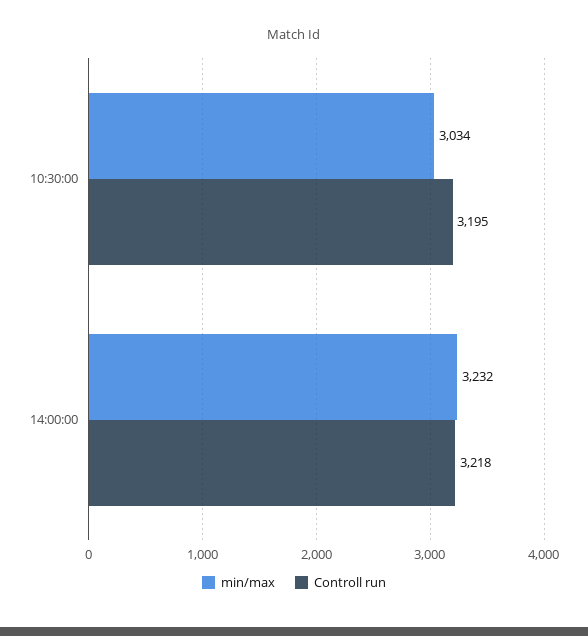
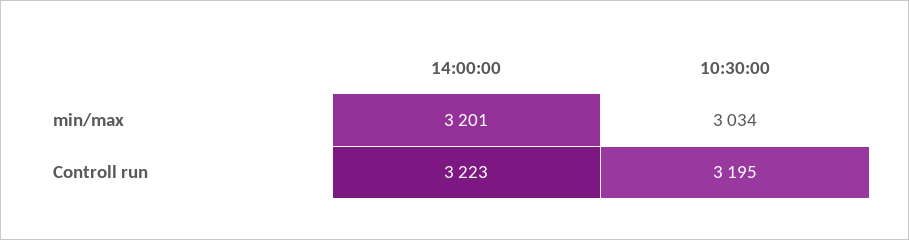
  {
    "min/max": {
      "10:30:00": 3034,
-     "14:00:00": 3232
+     "14:00:00": 3201
    },
    "Controll run": {
      "10:30:00": 3195,
-     "14:00:00": 3218
+     "14:00:00": 3223
    }
  }

